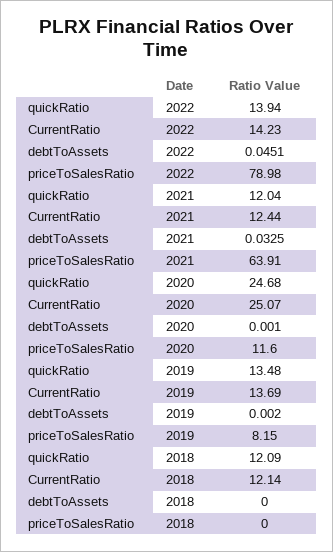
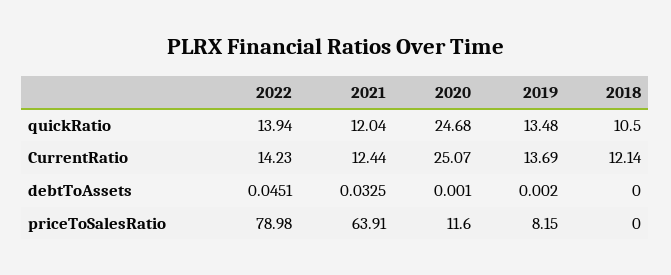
  {
    "quickRatio": {
      "2022": 13.94,
      "2021": 12.04,
      "2020": 24.68,
      "2019": 13.48,
-     "2018": 12.09
+     "2018": 10.5
    },
    "CurrentRatio": {
      "2022": 14.23,
      "2021": 12.44,
      "2020": 25.07,
      "2019": 13.69,
      "2018": 12.14
    },
    "debtToAssets": {
      "2022": 0.0451,
      "2021": 0.0325,
      "2020": 0.001,
      "2019": 0.002,
      "2018": 0
    },
    "priceToSalesRatio": {
      "2022": 78.98,
      "2021": 63.91,
      "2020": 11.6,
      "2019": 8.15,
      "2018": 0
    }
  }

